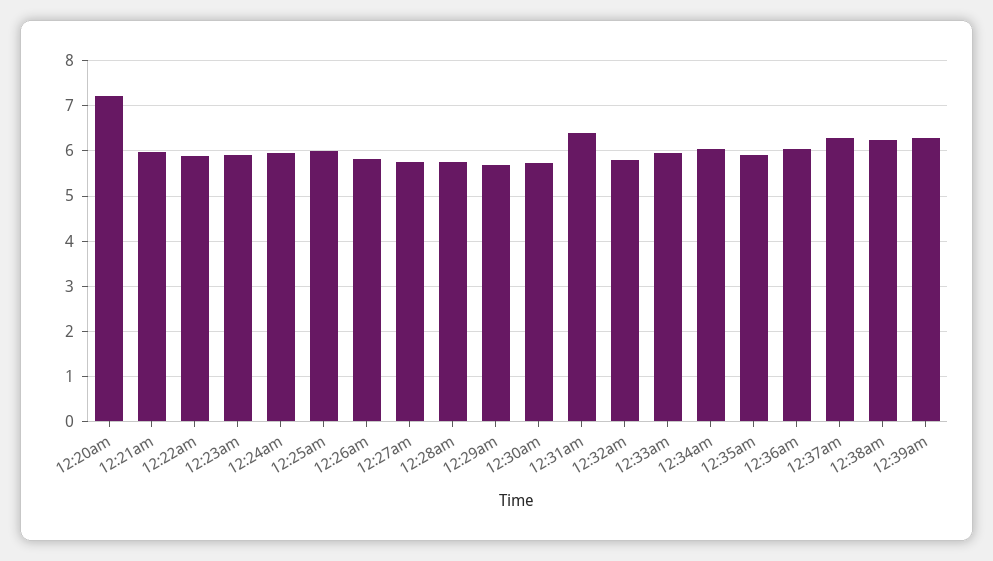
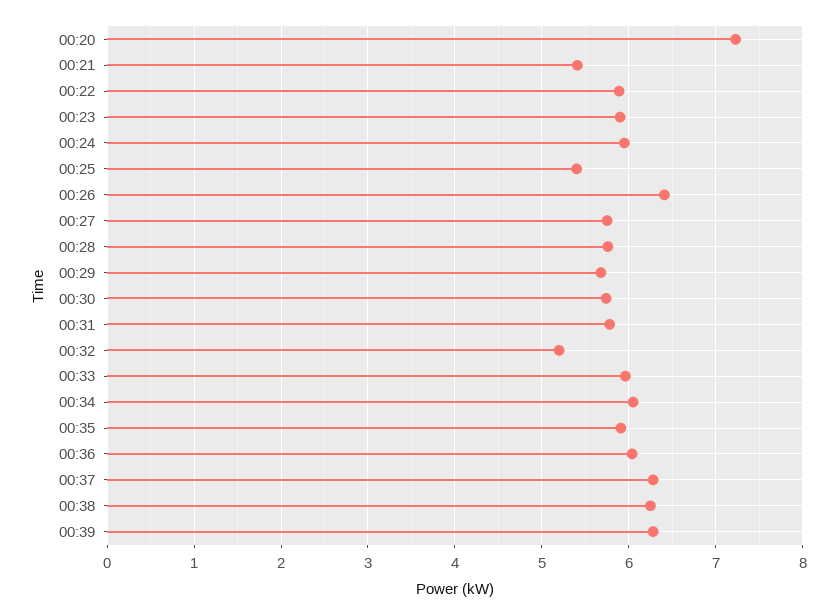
  {
    "12:20am": 7.2,
-   "12:21am": 6,
+   "12:21am": 5.4,
    "12:22am": 5.9,
    "12:23am": 5.9,
    "12:24am": 6,
-   "12:25am": 6,
+   "12:25am": 5.4,
-   "12:26am": 5.8,
+   "12:26am": 6.4,
    "12:27am": 5.8,
    "12:28am": 5.8,
    "12:29am": 5.7,
    "12:30am": 5.7,
-   "12:31am": 6.4,
+   "12:31am": 5.8,
-   "12:32am": 5.8,
+   "12:32am": 5.2,
    "12:33am": 6,
    "12:34am": 6.1,
    "12:35am": 5.9,
    "12:36am": 6,
    "12:37am": 6.3,
    "12:38am": 6.3,
    "12:39am": 6.3
  }

